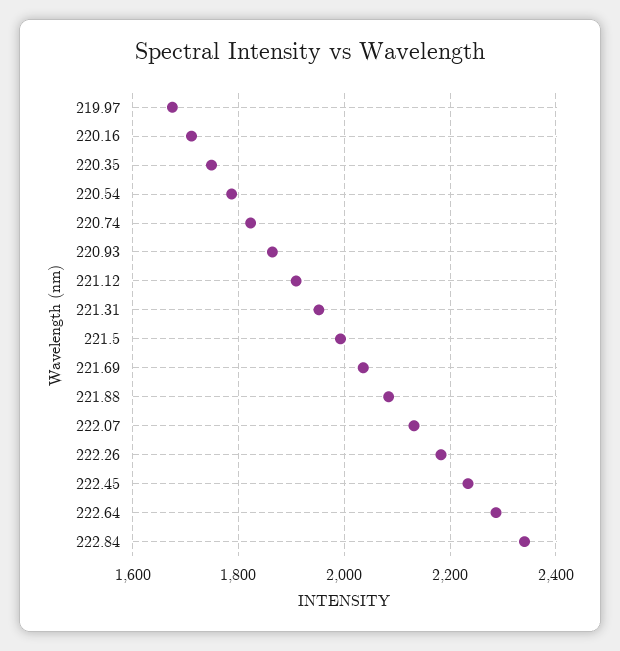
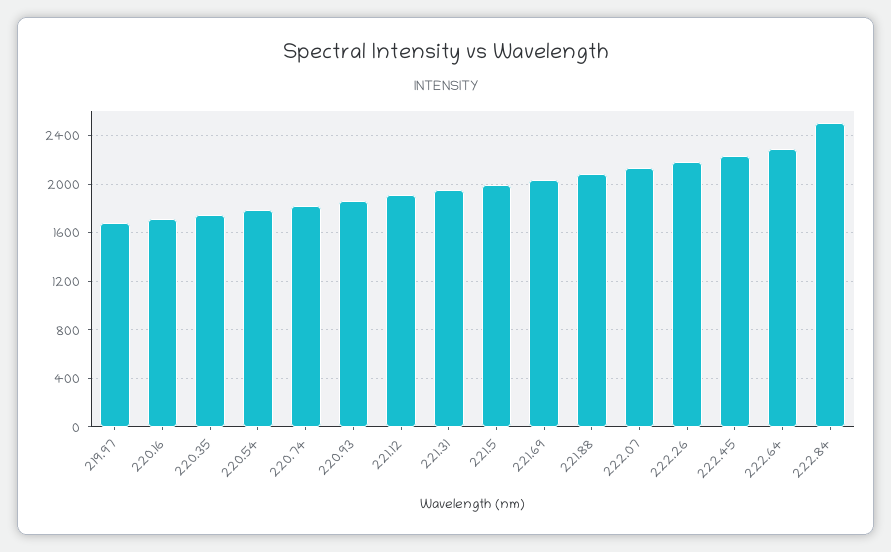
  {
    "219.97": 1680,
    "220.16": 1720,
    "220.35": 1740,
    "220.54": 1780,
    "220.74": 1820,
    "220.93": 1860,
    "221.12": 1900,
    "221.31": 1960,
    "221.5": 2000,
    "221.69": 2040,
    "221.88": 2080,
    "222.07": 2140,
    "222.26": 2180,
    "222.45": 2240,
    "222.64": 2280,
-   "222.84": 2340
+   "222.84": 2500
  }

